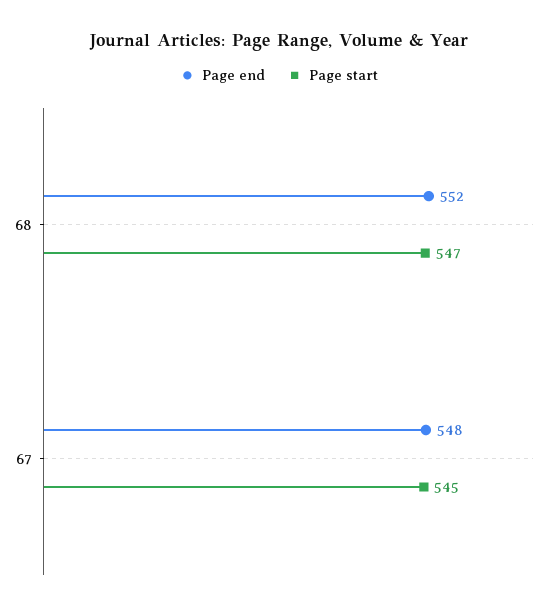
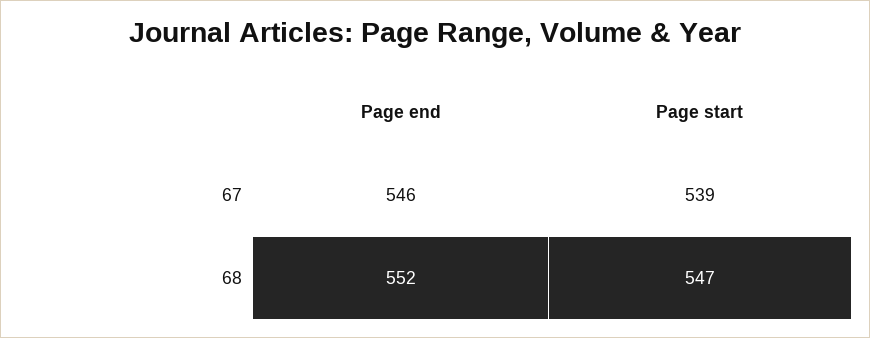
  {
    "Page end": {
      "68": 552,
-     "67": 548
+     "67": 546
    },
    "Page start": {
      "68": 547,
-     "67": 545
+     "67": 539
    }
  }

